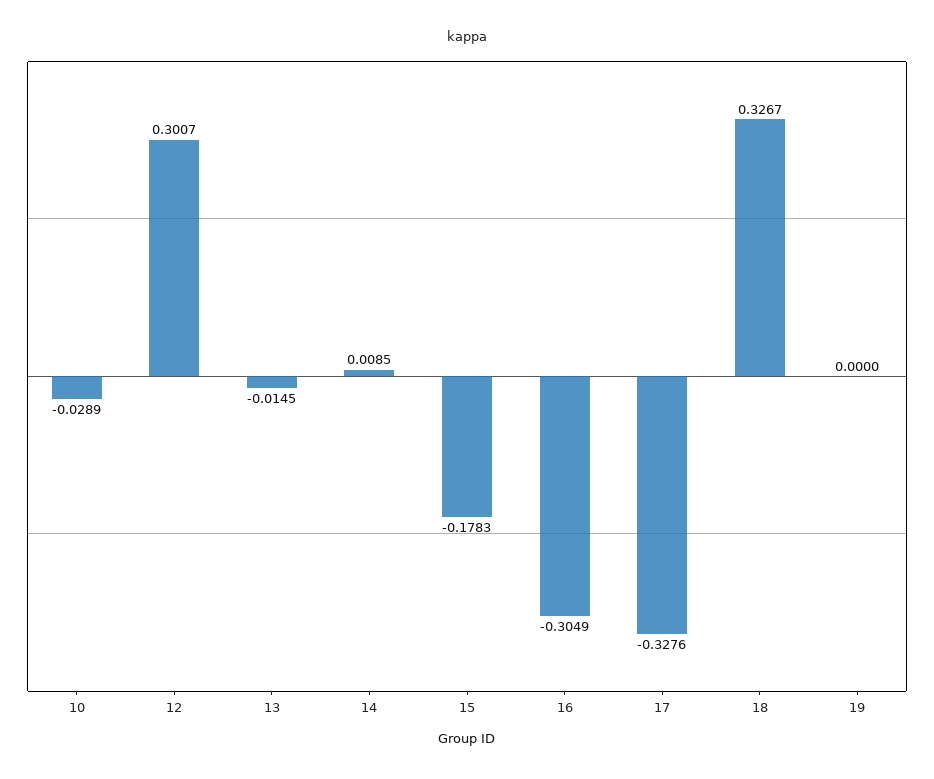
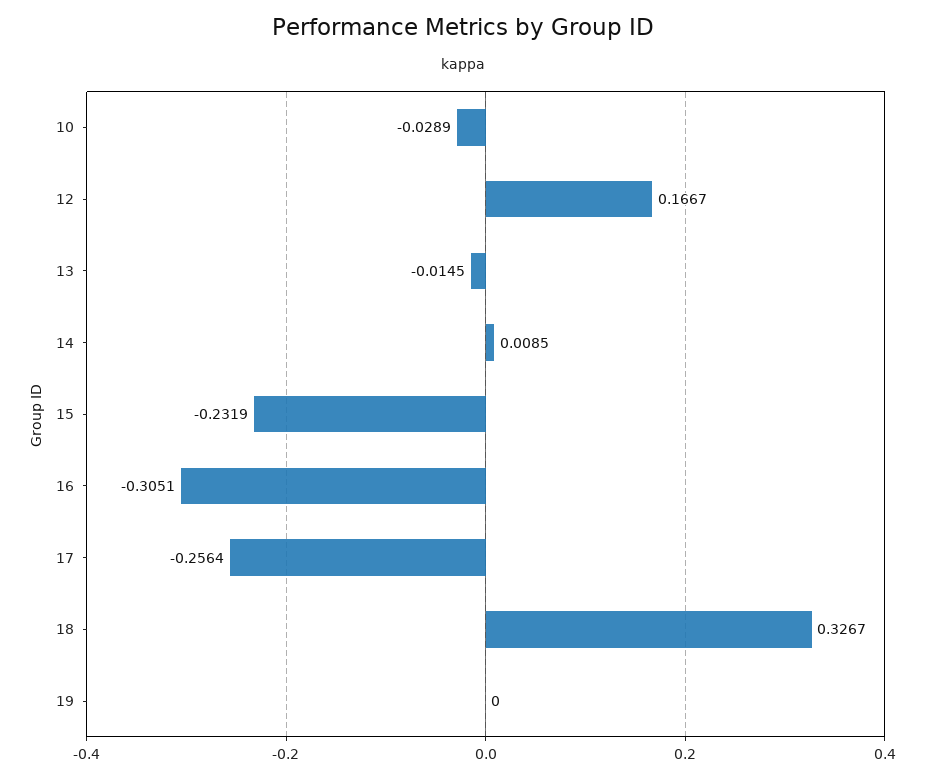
  {
    "10": -0.0289,
-   "12": 0.3007,
+   "12": 0.1667,
    "13": -0.0145,
    "14": 0.0085,
-   "15": -0.1783,
+   "15": -0.2319,
-   "16": -0.3049,
+   "16": -0.3051,
-   "17": -0.3276,
+   "17": -0.2564,
    "18": 0.3267,
    "19": 0
  }

